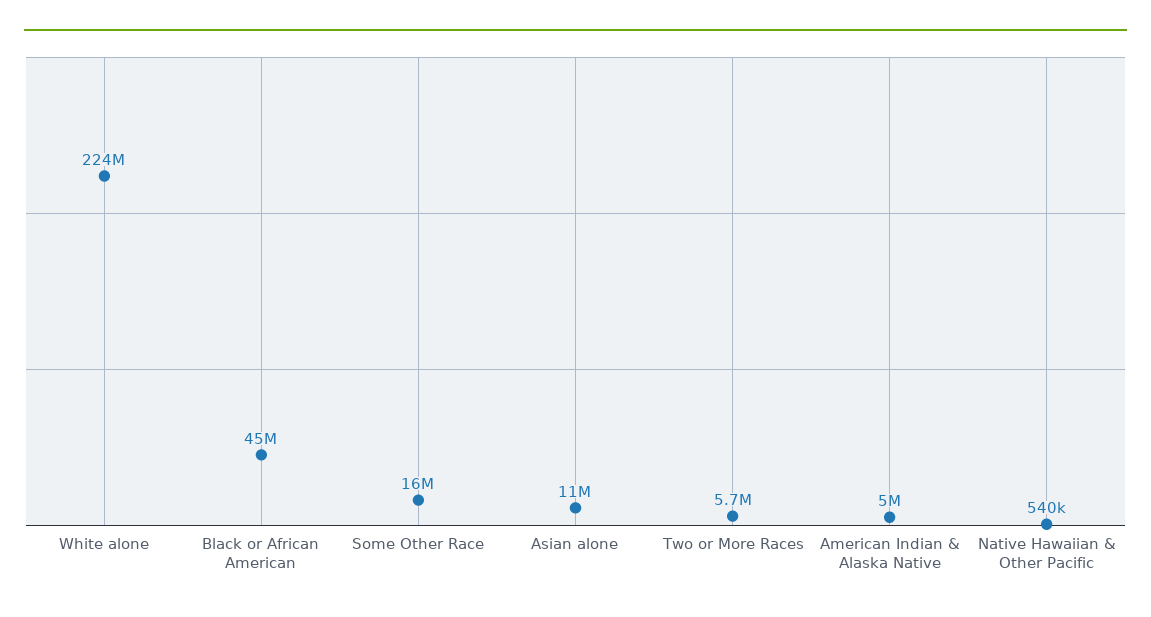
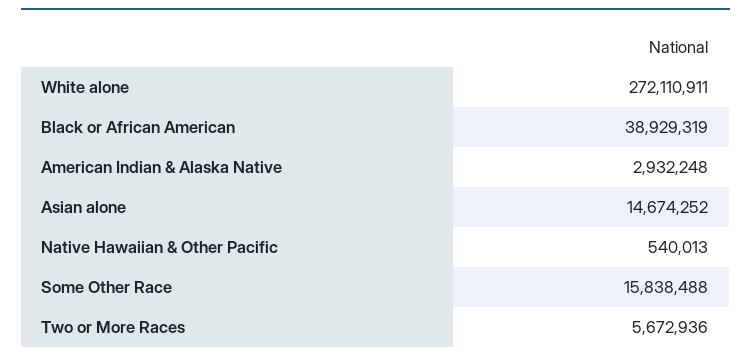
  {
-   "White alone": 224000000,
+   "White alone": 272110911,
-   "Black or African American": 45000000,
+   "Black or African American": 38929319,
    "Some Other Race": 15838488,
-   "Asian alone": 11000000,
+   "Asian alone": 14674252,
    "Two or More Races": 5672936,
-   "American Indian & Alaska Native": 5000000,
+   "American Indian & Alaska Native": 2932248,
    "Native Hawaiian & Other Pacific": 540013
  }

